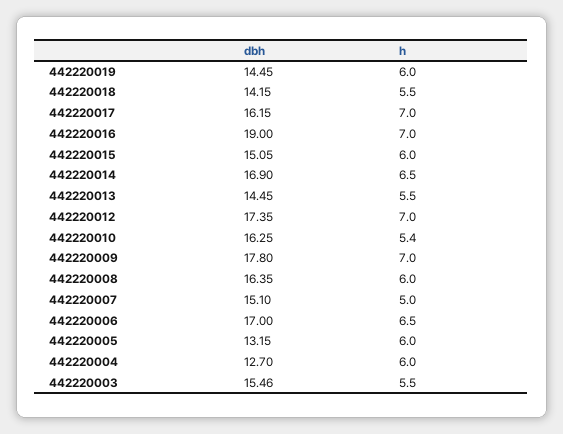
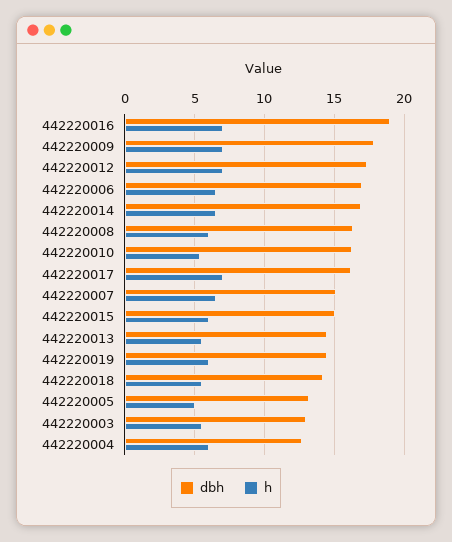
  {
    "dbh": {
      "442220019": 14.45,
      "442220018": 14.15,
      "442220017": 16.15,
      "442220016": 19,
      "442220015": 15.05,
      "442220014": 16.9,
      "442220013": 14.45,
      "442220012": 17.35,
      "442220010": 16.25,
      "442220009": 17.8,
      "442220008": 16.35,
      "442220007": 15.1,
      "442220006": 17,
      "442220005": 13.15,
      "442220004": 12.7,
-     "442220003": 15.46
+     "442220003": 13
    },
    "h": {
      "442220019": 6,
      "442220018": 5.5,
      "442220017": 7,
      "442220016": 7,
      "442220015": 6,
      "442220014": 6.5,
      "442220013": 5.5,
      "442220012": 7,
      "442220010": 5.4,
      "442220009": 7,
      "442220008": 6,
-     "442220007": 5,
+     "442220007": 6.5,
      "442220006": 6.5,
-     "442220005": 6,
+     "442220005": 5,
      "442220004": 6,
      "442220003": 5.5
    }
  }

